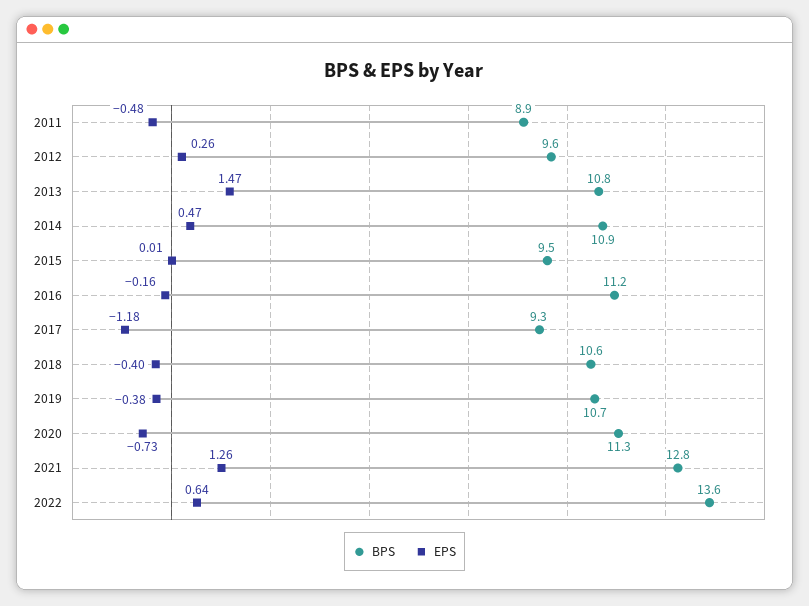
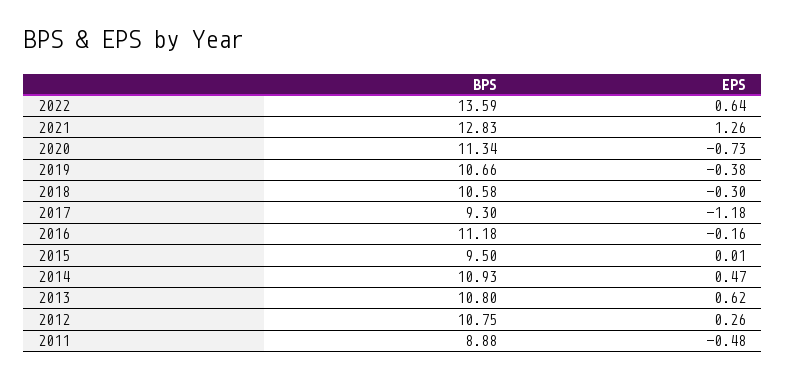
  {
    "BPS": {
      "2011": 8.88,
-     "2012": 9.6,
+     "2012": 10.75,
      "2013": 10.8,
      "2014": 10.93,
      "2015": 9.5,
      "2016": 11.18,
      "2017": 9.3,
      "2018": 10.58,
      "2019": 10.66,
      "2020": 11.34,
      "2021": 12.83,
      "2022": 13.59
    },
    "EPS": {
      "2011": -0.48,
      "2012": 0.26,
-     "2013": 1.47,
+     "2013": 0.62,
      "2014": 0.47,
      "2015": 0.01,
      "2016": -0.16,
      "2017": -1.18,
-     "2018": -0.4,
+     "2018": -0.3,
      "2019": -0.38,
      "2020": -0.73,
      "2021": 1.26,
      "2022": 0.64
    }
  }

